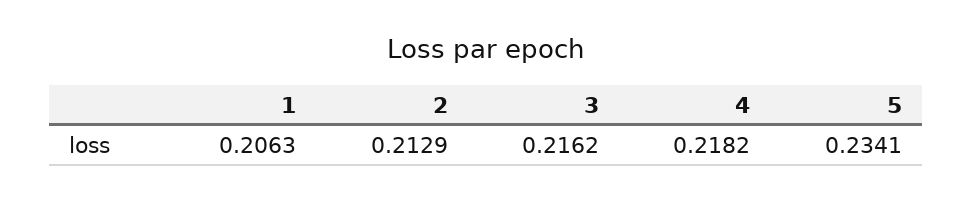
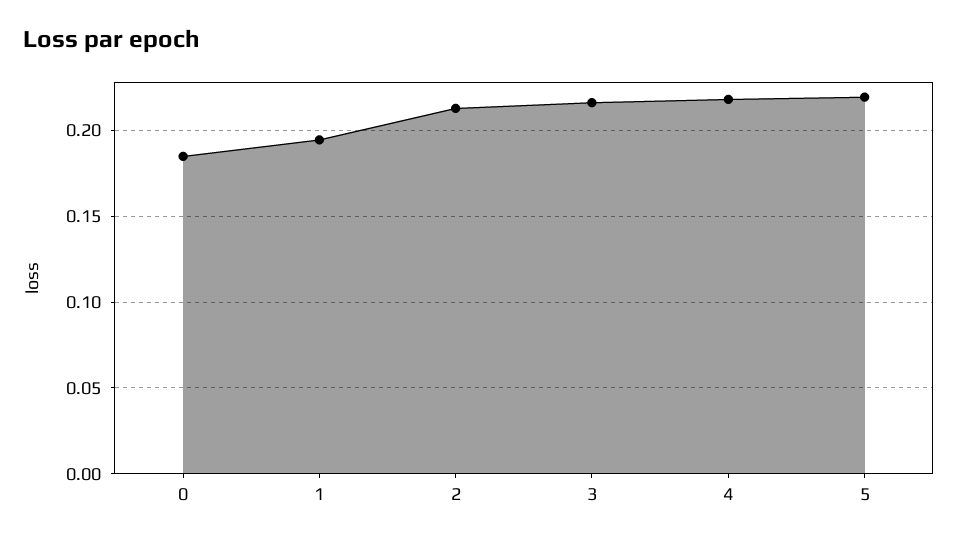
  {
-   "1": 0.2063,
+   "1": 0.195,
    "2": 0.2129,
    "3": 0.2162,
    "4": 0.2182,
-   "5": 0.2341
+   "5": 0.22,
+   "0": 0.185
  }

